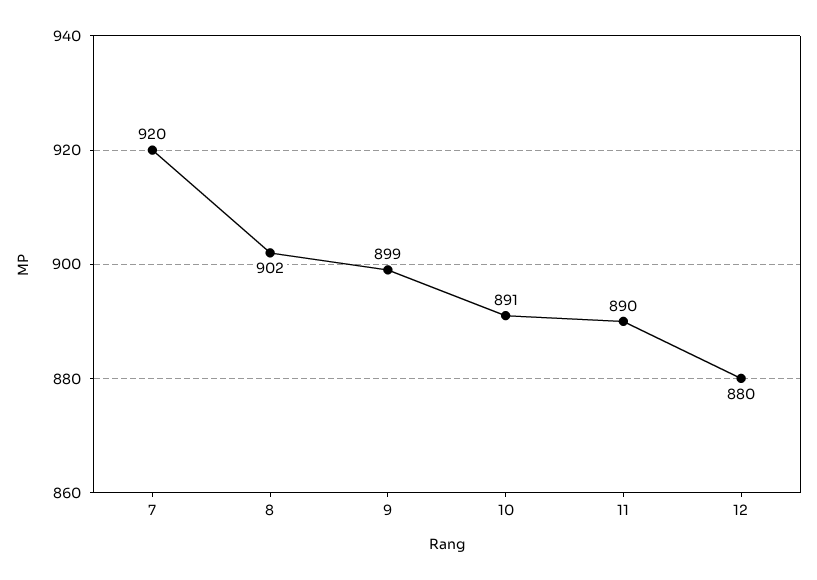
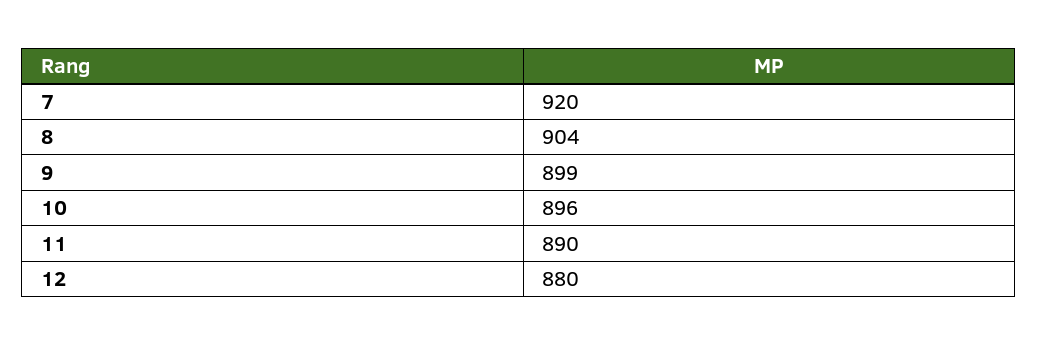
  {
    "7": 920,
-   "8": 902,
+   "8": 904,
    "9": 899,
-   "10": 891,
+   "10": 896,
    "11": 890,
    "12": 880
  }

